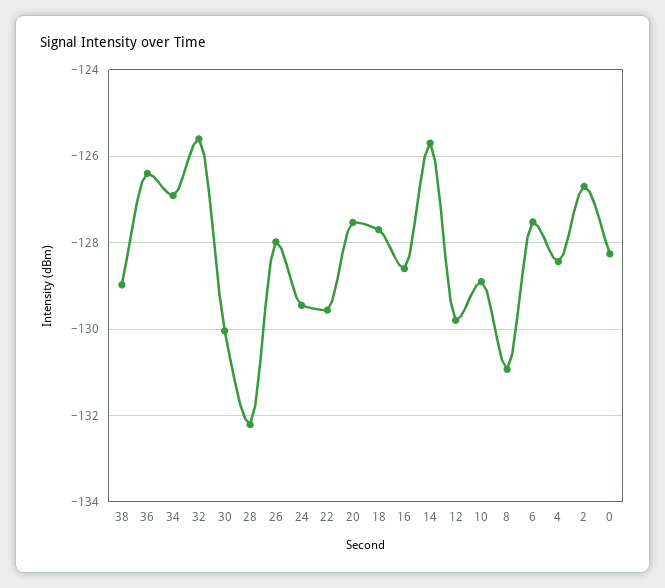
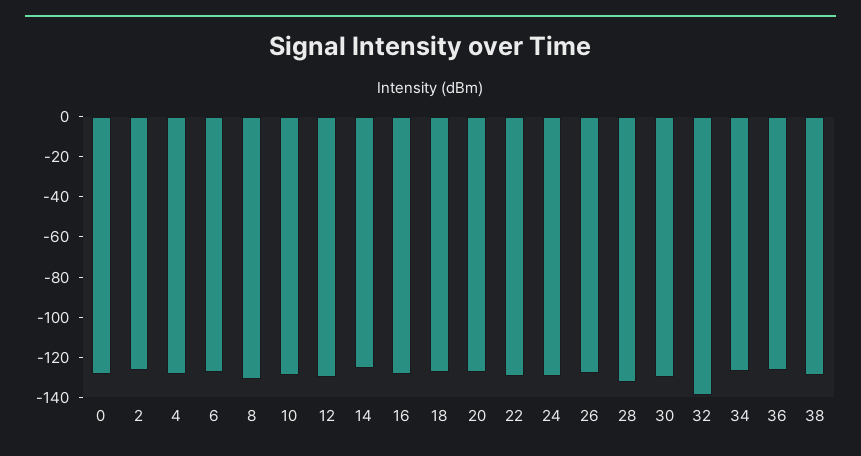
  {
    "38": -129,
    "36": -126.4,
    "34": -127,
-   "32": -125.6,
+   "32": -140,
    "30": -130,
    "28": -132.2,
    "26": -128,
    "24": -129.4,
    "22": -129.6,
    "20": -127.6,
    "18": -127.8,
    "16": -128.6,
    "14": -125.8,
    "12": -129.8,
    "10": -129,
    "8": -131,
    "6": -127.6,
    "4": -128.4,
    "2": -126.8,
    "0": -128.2
  }

